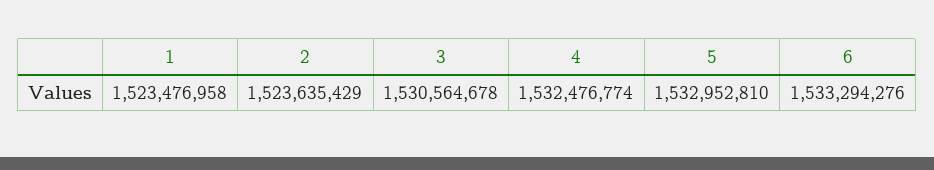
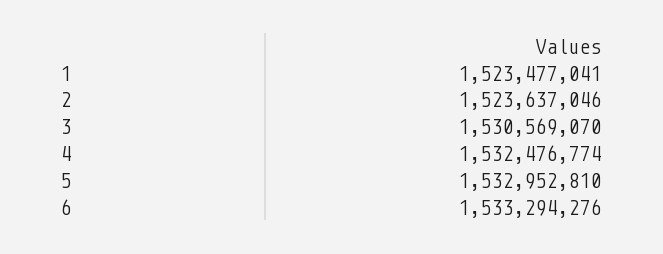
  {
-   "1": 1523476958,
+   "1": 1523477041,
-   "2": 1523635429,
+   "2": 1523637046,
-   "3": 1530564678,
+   "3": 1530569070,
    "4": 1532476774,
    "5": 1532952810,
    "6": 1533294276
  }

